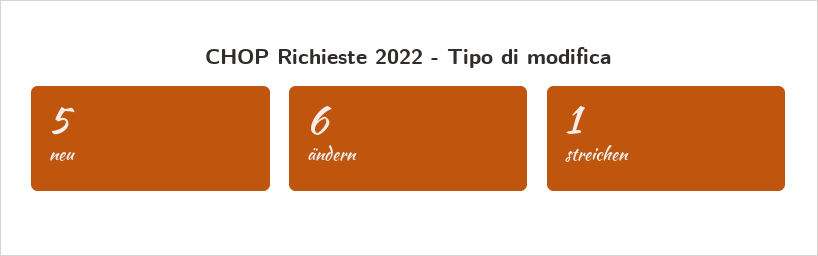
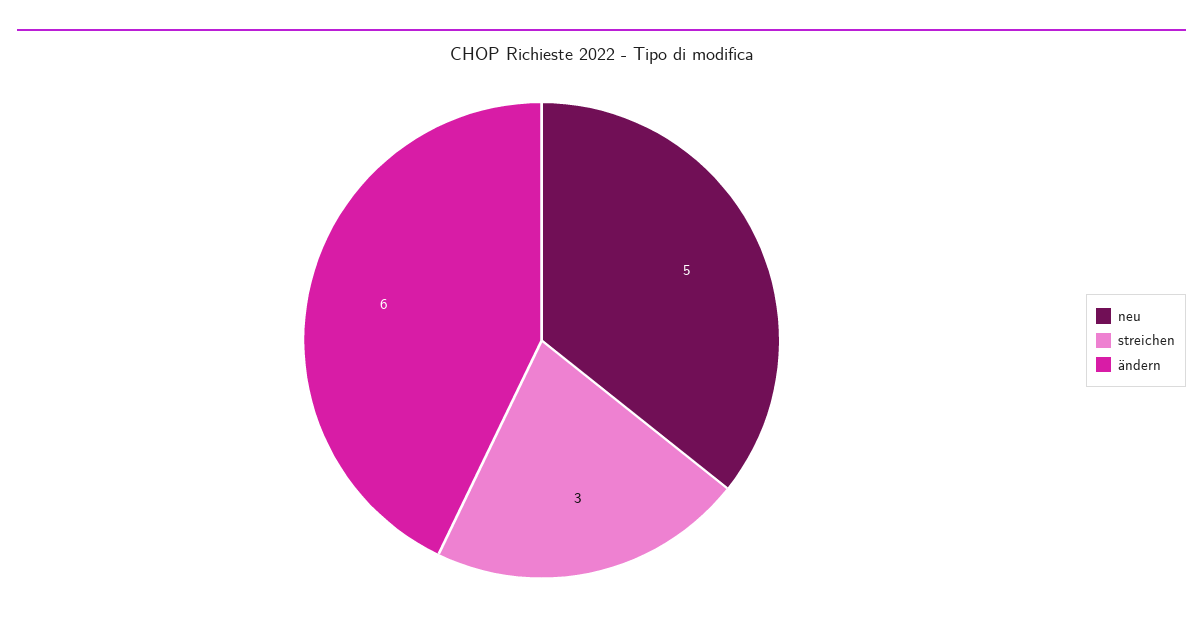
  {
    "neu": 5,
    "ändern": 6,
-   "streichen": 1
+   "streichen": 3
  }

